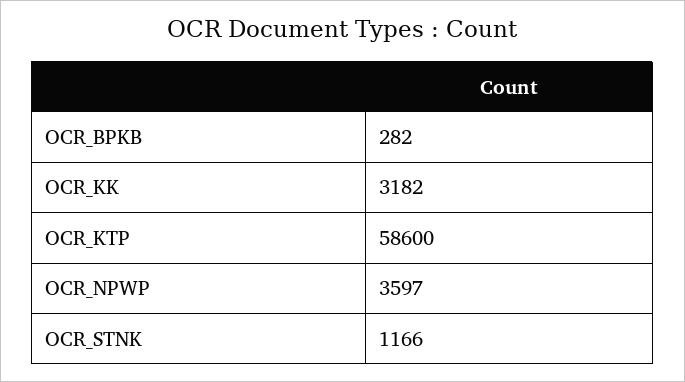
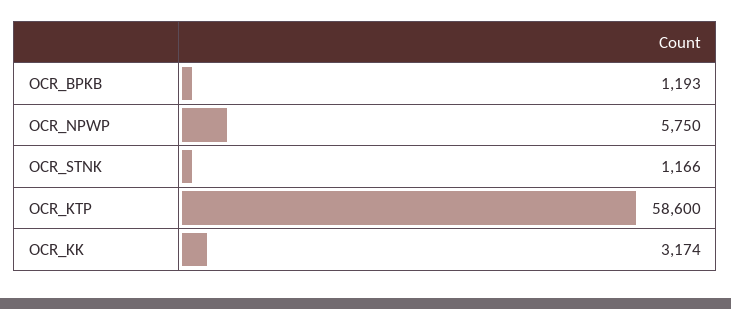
  {
-   "OCR_BPKB": 282,
+   "OCR_BPKB": 1193,
-   "OCR_KK": 3182,
+   "OCR_KK": 3174,
    "OCR_KTP": 58600,
-   "OCR_NPWP": 3597,
+   "OCR_NPWP": 5750,
    "OCR_STNK": 1166
  }

